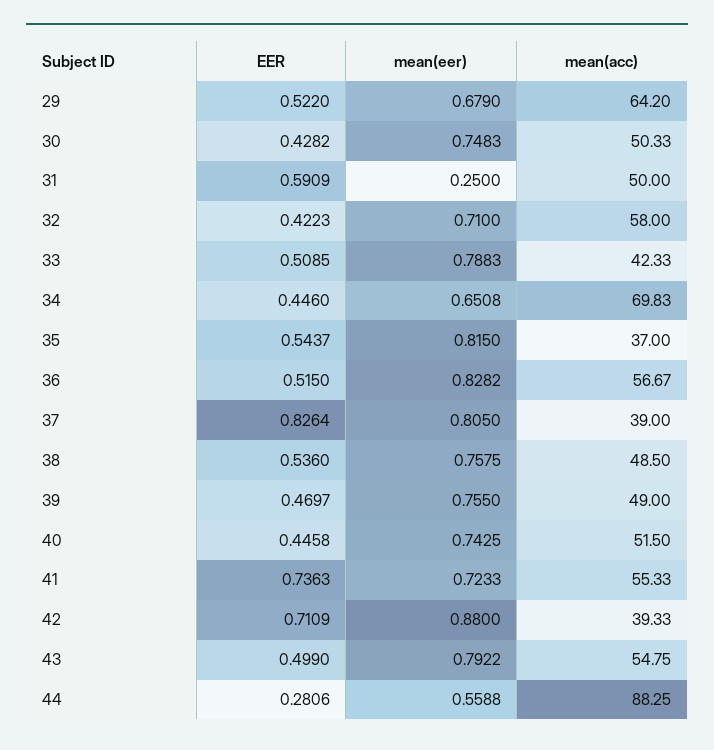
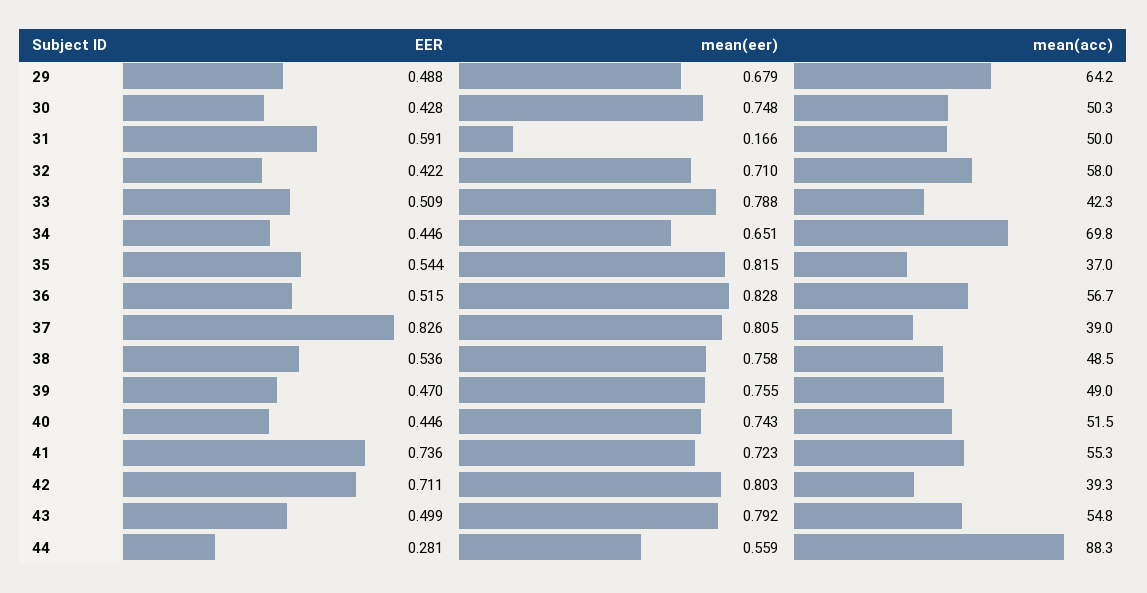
  {
    "EER": {
-     "29": 0.522,
+     "29": 0.488,
      "30": 0.4282,
      "31": 0.5909,
      "32": 0.4223,
      "33": 0.5085,
      "34": 0.446,
      "35": 0.5437,
      "36": 0.515,
      "37": 0.8264,
      "38": 0.536,
      "39": 0.4697,
      "40": 0.4458,
      "41": 0.7363,
      "42": 0.7109,
      "43": 0.499,
      "44": 0.2806
    },
    "mean(eer)": {
      "29": 0.679,
      "30": 0.7483,
-     "31": 0.25,
+     "31": 0.166,
      "32": 0.71,
      "33": 0.7883,
      "34": 0.6508,
      "35": 0.815,
      "36": 0.8282,
      "37": 0.805,
      "38": 0.7575,
      "39": 0.755,
      "40": 0.7425,
      "41": 0.7233,
-     "42": 0.88,
+     "42": 0.803,
      "43": 0.7922,
      "44": 0.5588
    },
    "mean(acc)": {
      "29": 64.2,
      "30": 50.33,
      "31": 50,
      "32": 58,
      "33": 42.33,
      "34": 69.83,
      "35": 37,
      "36": 56.67,
      "37": 39,
      "38": 48.5,
      "39": 49,
      "40": 51.5,
      "41": 55.33,
      "42": 39.33,
      "43": 54.75,
      "44": 88.25
    }
  }

